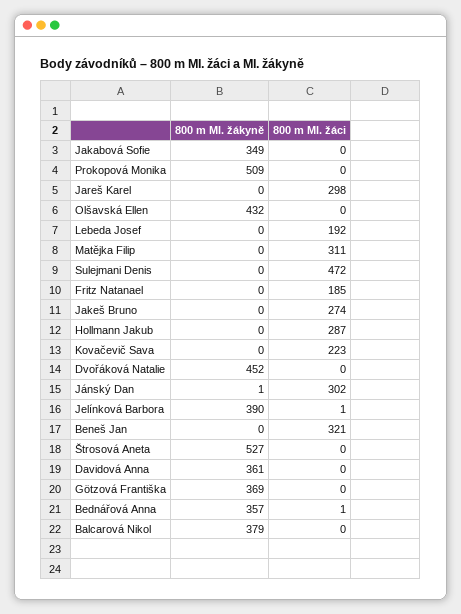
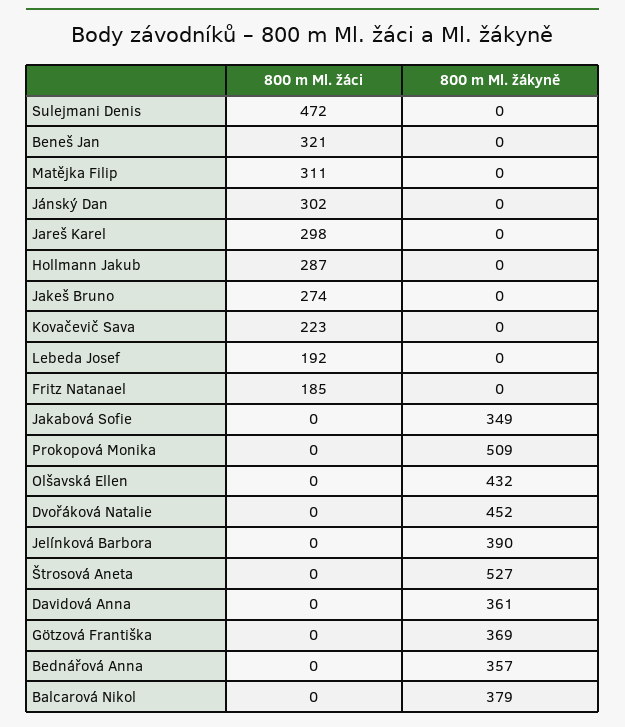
  {
    "800 m Ml. žákyně": {
      "Jakabová Sofie": 349,
      "Prokopová Monika": 509,
      "Jareš Karel": 0,
      "Olšavská Ellen": 432,
      "Lebeda Josef": 0,
      "Matějka Filip": 0,
      "Sulejmani Denis": 0,
      "Fritz Natanael": 0,
      "Jakeš Bruno": 0,
      "Hollmann Jakub": 0,
      "Kovačevič Sava": 0,
      "Dvořáková Natalie": 452,
-     "Jánský Dan": 1,
+     "Jánský Dan": 0,
      "Jelínková Barbora": 390,
      "Beneš Jan": 0,
      "Štrosová Aneta": 527,
      "Davidová Anna": 361,
      "Götzová Františka": 369,
      "Bednářová Anna": 357,
      "Balcarová Nikol": 379
    },
    "800 m Ml. žáci": {
      "Jakabová Sofie": 0,
      "Prokopová Monika": 0,
      "Jareš Karel": 298,
      "Olšavská Ellen": 0,
      "Lebeda Josef": 192,
      "Matějka Filip": 311,
      "Sulejmani Denis": 472,
      "Fritz Natanael": 185,
      "Jakeš Bruno": 274,
      "Hollmann Jakub": 287,
      "Kovačevič Sava": 223,
      "Dvořáková Natalie": 0,
      "Jánský Dan": 302,
-     "Jelínková Barbora": 1,
+     "Jelínková Barbora": 0,
      "Beneš Jan": 321,
      "Štrosová Aneta": 0,
      "Davidová Anna": 0,
      "Götzová Františka": 0,
-     "Bednářová Anna": 1,
+     "Bednářová Anna": 0,
      "Balcarová Nikol": 0
    }
  }

